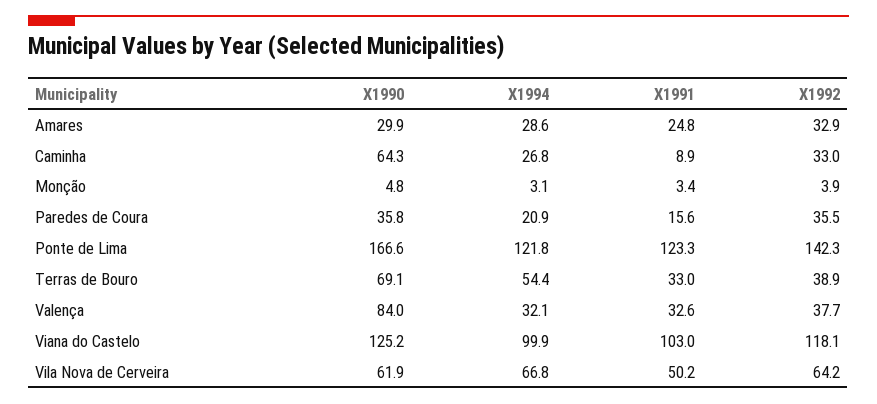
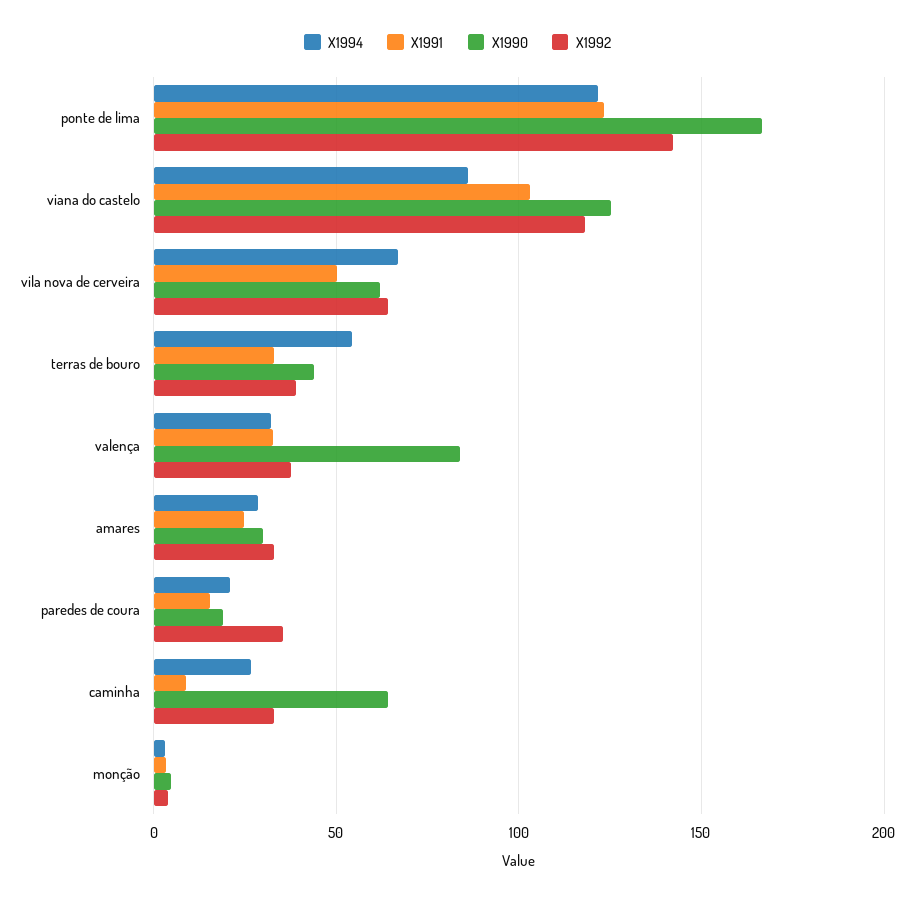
  {
    "X1990": {
      "Amares": 29.9,
      "Caminha": 64.3,
      "Monção": 4.8,
-     "Paredes de Coura": 35.8,
+     "Paredes de Coura": 20,
      "Ponte de Lima": 166.6,
-     "Terras de Bouro": 69.1,
+     "Terras de Bouro": 45,
      "Valença": 84,
      "Viana do Castelo": 125.2,
      "Vila Nova de Cerveira": 61.9
    },
    "X1994": {
      "Amares": 28.6,
      "Caminha": 26.8,
      "Monção": 3.1,
      "Paredes de Coura": 20.9,
      "Ponte de Lima": 121.8,
      "Terras de Bouro": 54.4,
      "Valença": 32.1,
-     "Viana do Castelo": 99.9,
+     "Viana do Castelo": 85,
      "Vila Nova de Cerveira": 66.8
    },
    "X1991": {
      "Amares": 24.8,
      "Caminha": 8.9,
      "Monção": 3.4,
      "Paredes de Coura": 15.6,
      "Ponte de Lima": 123.3,
      "Terras de Bouro": 33,
      "Valença": 32.6,
      "Viana do Castelo": 103,
      "Vila Nova de Cerveira": 50.2
    },
    "X1992": {
      "Amares": 32.9,
      "Caminha": 33,
      "Monção": 3.9,
      "Paredes de Coura": 35.5,
      "Ponte de Lima": 142.3,
      "Terras de Bouro": 38.9,
      "Valença": 37.7,
      "Viana do Castelo": 118.1,
      "Vila Nova de Cerveira": 64.2
    }
  }

